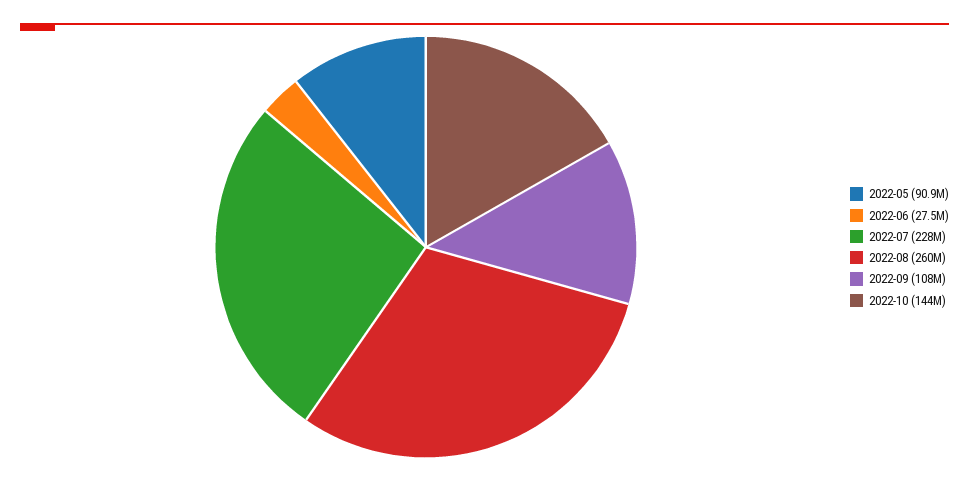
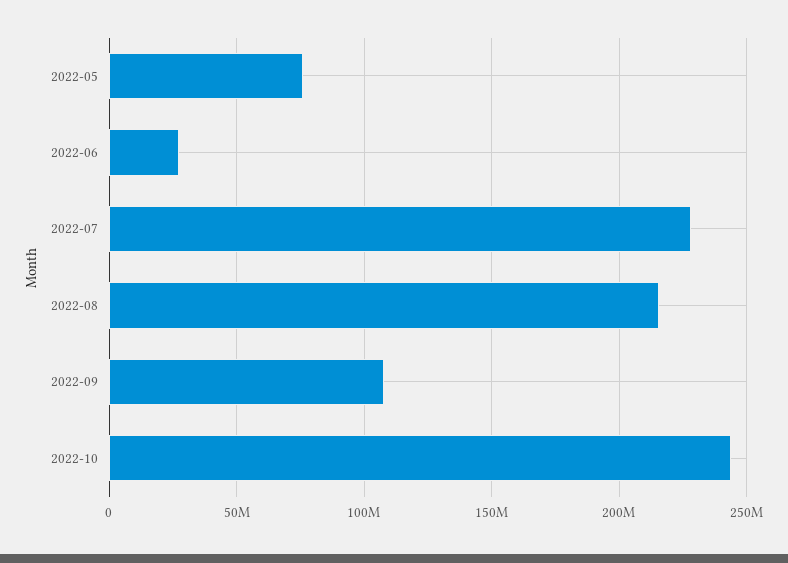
  {
-   "2022-05": 90900000,
+   "2022-05": 75000000,
    "2022-06": 27500000,
    "2022-07": 228000000,
-   "2022-08": 260000000,
+   "2022-08": 215000000,
    "2022-09": 108000000,
-   "2022-10": 144000000
+   "2022-10": 245000000
  }

